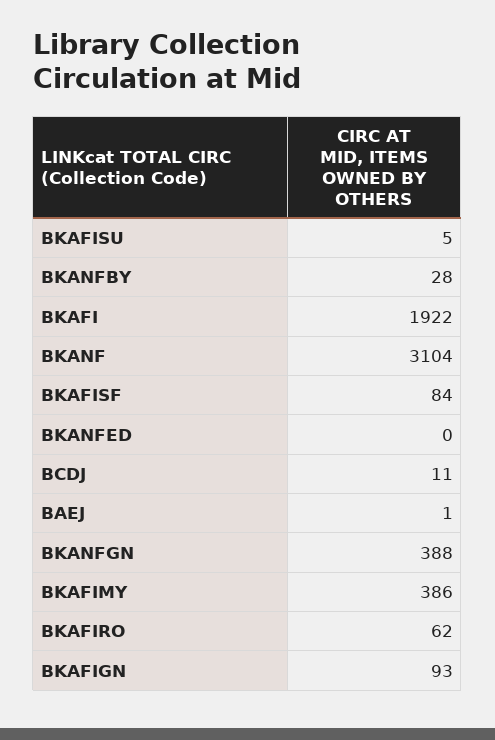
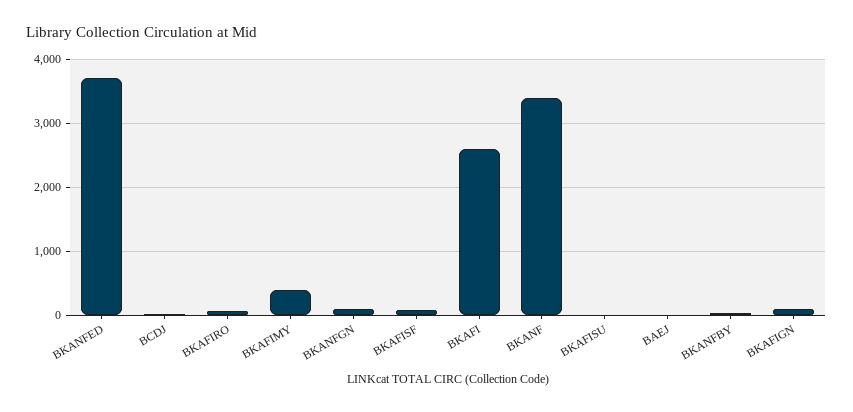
  {
    "BKAFISU": 5,
    "BKANFBY": 28,
-   "BKAFI": 1922,
+   "BKAFI": 2600,
-   "BKANF": 3104,
+   "BKANF": 3400,
    "BKAFISF": 84,
-   "BKANFED": 0,
+   "BKANFED": 3700,
    "BCDJ": 11,
    "BAEJ": 1,
-   "BKANFGN": 388,
+   "BKANFGN": 100,
    "BKAFIMY": 386,
    "BKAFIRO": 62,
    "BKAFIGN": 93
  }

